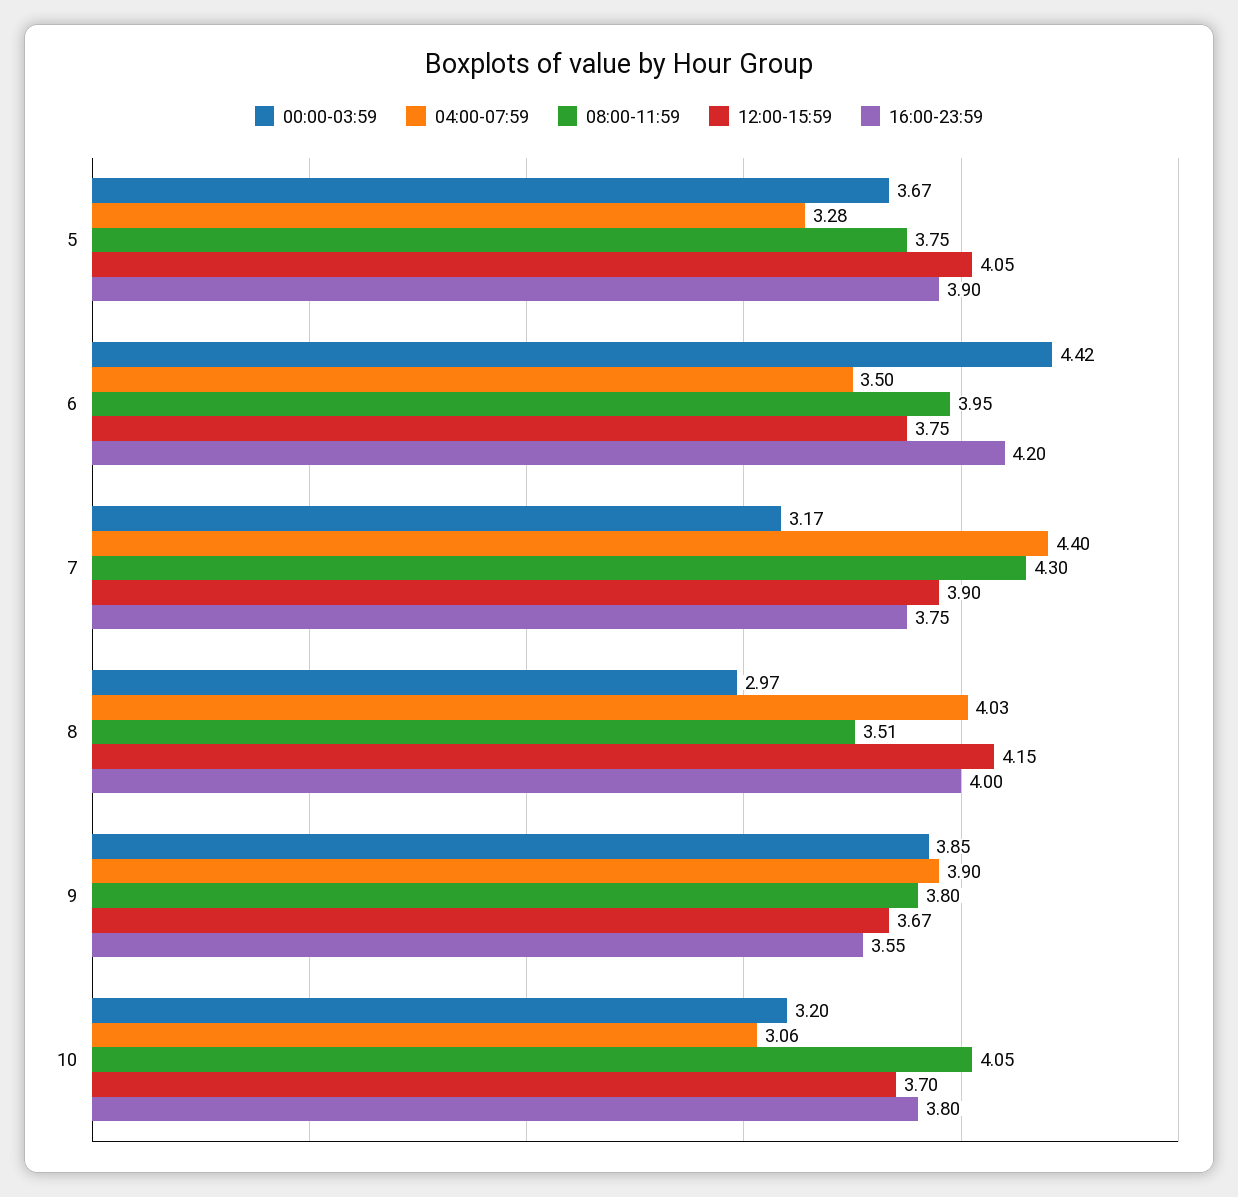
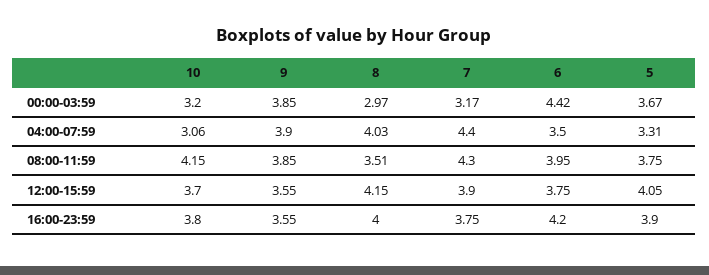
  {
    "00:00-03:59": {
      "5": 3.67,
      "6": 4.42,
      "7": 3.17,
      "8": 2.97,
      "9": 3.85,
      "10": 3.2
    },
    "04:00-07:59": {
-     "5": 3.28,
+     "5": 3.31,
      "6": 3.5,
      "7": 4.4,
      "8": 4.03,
      "9": 3.9,
      "10": 3.06
    },
    "08:00-11:59": {
      "5": 3.75,
      "6": 3.95,
      "7": 4.3,
      "8": 3.51,
-     "9": 3.8,
+     "9": 3.85,
-     "10": 4.05
+     "10": 4.15
    },
    "12:00-15:59": {
      "5": 4.05,
      "6": 3.75,
      "7": 3.9,
      "8": 4.15,
-     "9": 3.67,
+     "9": 3.55,
      "10": 3.7
    },
    "16:00-23:59": {
      "5": 3.9,
      "6": 4.2,
      "7": 3.75,
      "8": 4,
      "9": 3.55,
      "10": 3.8
    }
  }

